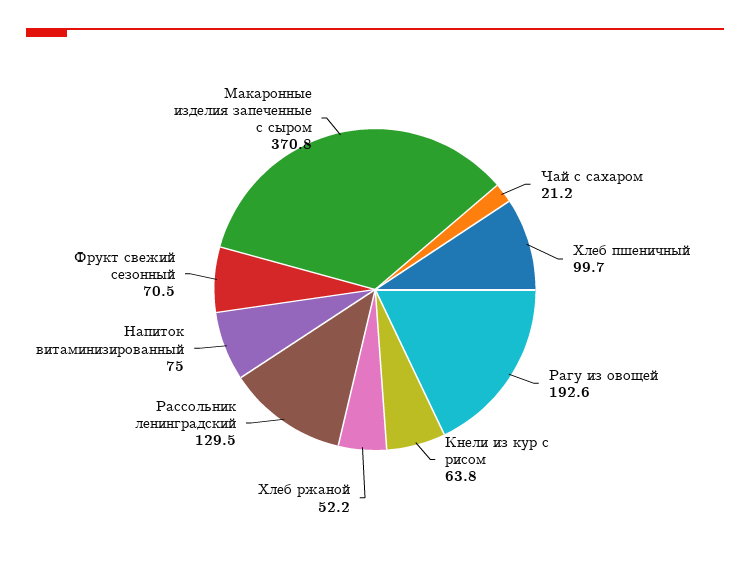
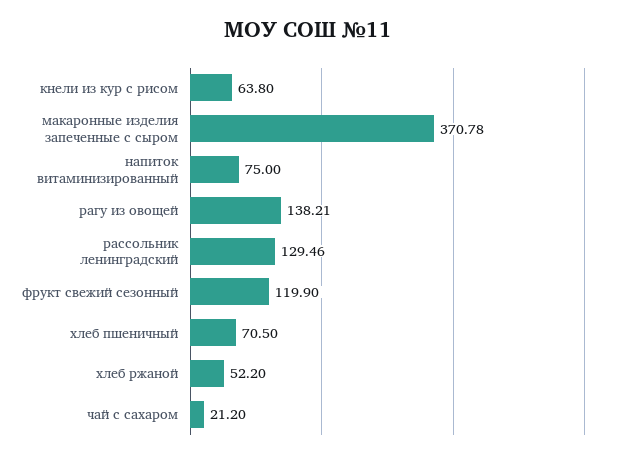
  {
    "Чай с сахаром": 21.2,
-   "Хлеб пшеничный": 99.7,
+   "Хлеб пшеничный": 70.5,
-   "Рагу из овощей": 192.6,
+   "Рагу из овощей": 138.21,
    "Кнели из кур с рисом": 63.8,
    "Хлеб ржаной": 52.2,
    "Рассольник ленинградский": 129.46,
    "Напиток витаминизированный": 75,
-   "Фрукт свежий сезонный": 70.5,
+   "Фрукт свежий сезонный": 119.9,
    "Макаронные изделия запеченные с сыром": 370.78
  }

